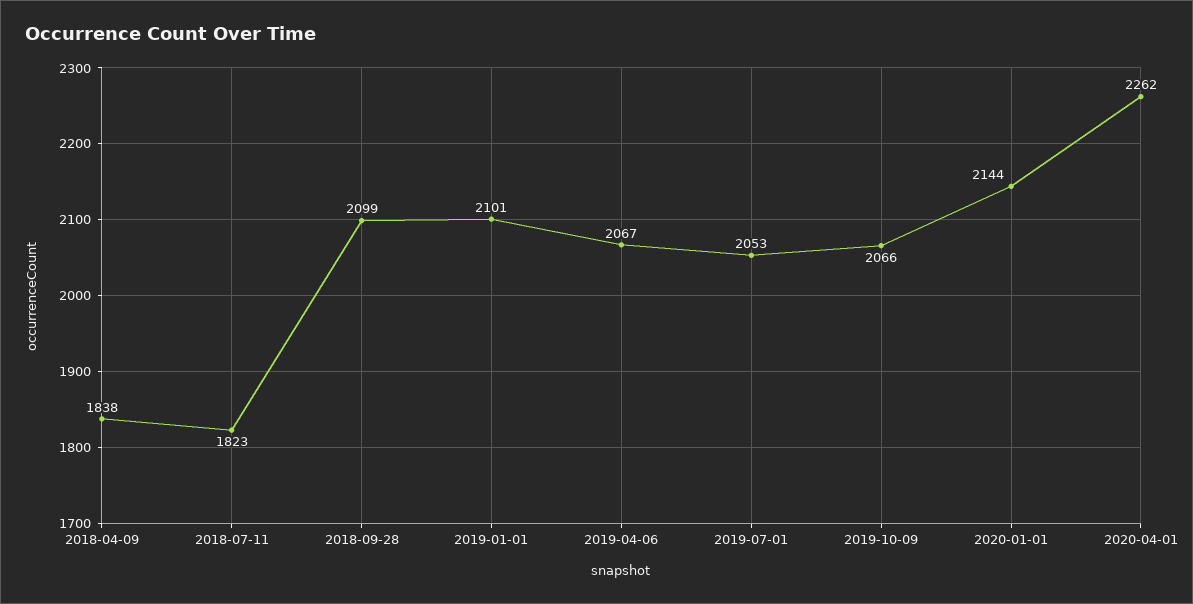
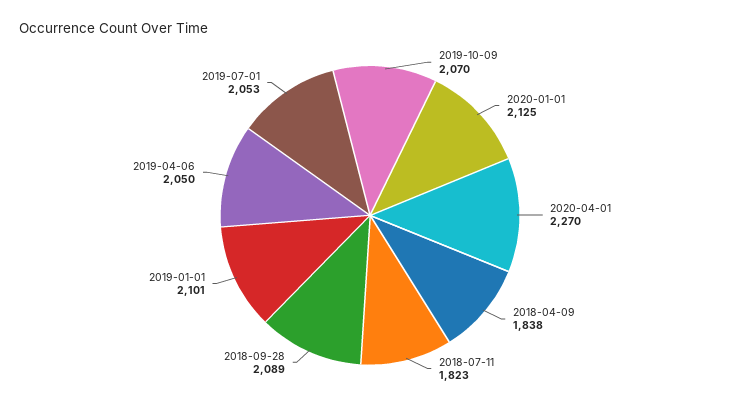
  {
    "2018-04-09": 1838,
    "2018-07-11": 1823,
-   "2018-09-28": 2099,
+   "2018-09-28": 2089,
    "2019-01-01": 2101,
-   "2019-04-06": 2067,
+   "2019-04-06": 2050,
    "2019-07-01": 2053,
-   "2019-10-09": 2066,
+   "2019-10-09": 2070,
-   "2020-01-01": 2144,
+   "2020-01-01": 2125,
-   "2020-04-01": 2262
+   "2020-04-01": 2270
  }

